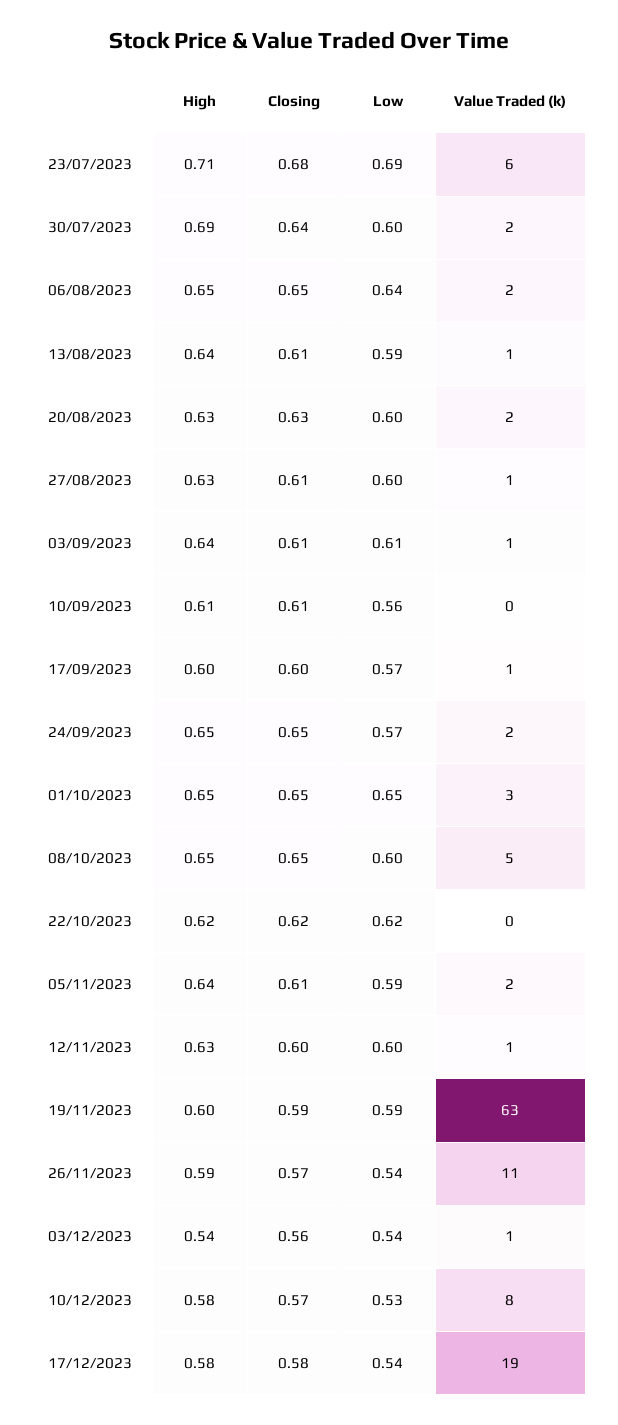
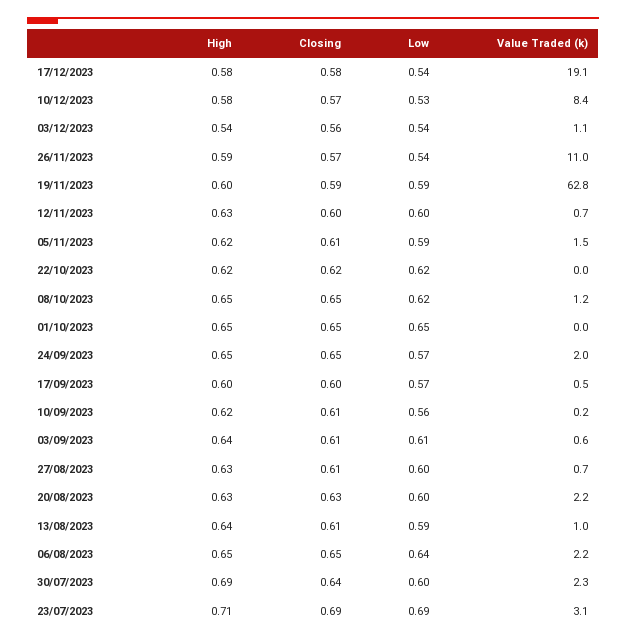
  {
    "High": {
      "23/07/2023": 0.71,
      "30/07/2023": 0.69,
      "06/08/2023": 0.65,
      "13/08/2023": 0.64,
      "20/08/2023": 0.63,
      "27/08/2023": 0.63,
      "03/09/2023": 0.64,
-     "10/09/2023": 0.61,
+     "10/09/2023": 0.62,
      "17/09/2023": 0.6,
      "24/09/2023": 0.65,
      "01/10/2023": 0.65,
      "08/10/2023": 0.65,
      "22/10/2023": 0.62,
-     "05/11/2023": 0.64,
+     "05/11/2023": 0.62,
      "12/11/2023": 0.63,
      "19/11/2023": 0.6,
      "26/11/2023": 0.59,
      "03/12/2023": 0.54,
      "10/12/2023": 0.58,
      "17/12/2023": 0.58
    },
    "Closing": {
-     "23/07/2023": 0.68,
+     "23/07/2023": 0.69,
      "30/07/2023": 0.64,
      "06/08/2023": 0.65,
      "13/08/2023": 0.61,
      "20/08/2023": 0.63,
      "27/08/2023": 0.61,
      "03/09/2023": 0.61,
      "10/09/2023": 0.61,
      "17/09/2023": 0.6,
      "24/09/2023": 0.65,
      "01/10/2023": 0.65,
      "08/10/2023": 0.65,
      "22/10/2023": 0.62,
      "05/11/2023": 0.61,
      "12/11/2023": 0.6,
      "19/11/2023": 0.59,
      "26/11/2023": 0.57,
      "03/12/2023": 0.56,
      "10/12/2023": 0.57,
      "17/12/2023": 0.58
    },
    "Low": {
      "23/07/2023": 0.69,
      "30/07/2023": 0.6,
      "06/08/2023": 0.64,
      "13/08/2023": 0.59,
      "20/08/2023": 0.6,
      "27/08/2023": 0.6,
      "03/09/2023": 0.61,
      "10/09/2023": 0.56,
      "17/09/2023": 0.57,
      "24/09/2023": 0.57,
      "01/10/2023": 0.65,
-     "08/10/2023": 0.6,
+     "08/10/2023": 0.62,
      "22/10/2023": 0.62,
      "05/11/2023": 0.59,
      "12/11/2023": 0.6,
      "19/11/2023": 0.59,
      "26/11/2023": 0.54,
      "03/12/2023": 0.54,
      "10/12/2023": 0.53,
      "17/12/2023": 0.54
    },
    "Value Traded (k)": {
-     "23/07/2023": 6,
+     "23/07/2023": 3.1,
      "30/07/2023": 2.3,
      "06/08/2023": 2.2,
      "13/08/2023": 1,
      "20/08/2023": 2.2,
      "27/08/2023": 0.7,
      "03/09/2023": 0.6,
      "10/09/2023": 0.2,
      "17/09/2023": 0.5,
      "24/09/2023": 2,
-     "01/10/2023": 3,
+     "01/10/2023": 0,
-     "08/10/2023": 5,
+     "08/10/2023": 1.2,
      "22/10/2023": 0,
      "05/11/2023": 1.5,
      "12/11/2023": 0.7,
      "19/11/2023": 62.8,
      "26/11/2023": 11,
      "03/12/2023": 1.1,
      "10/12/2023": 8.4,
      "17/12/2023": 19.1
    }
  }

